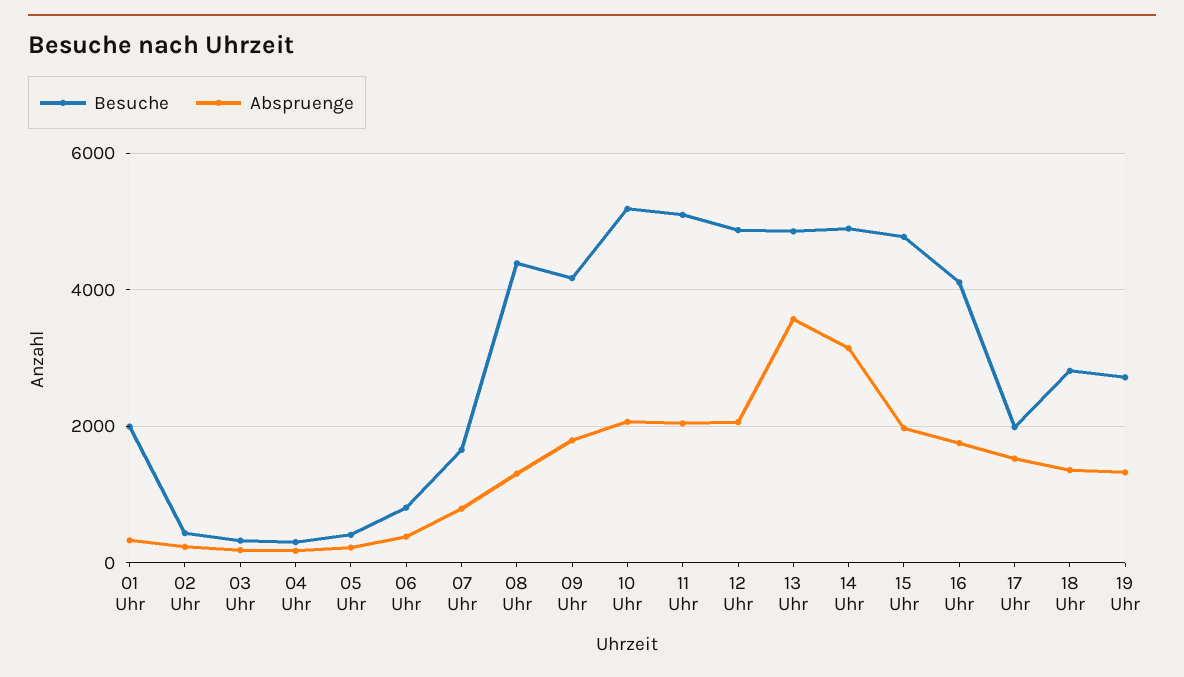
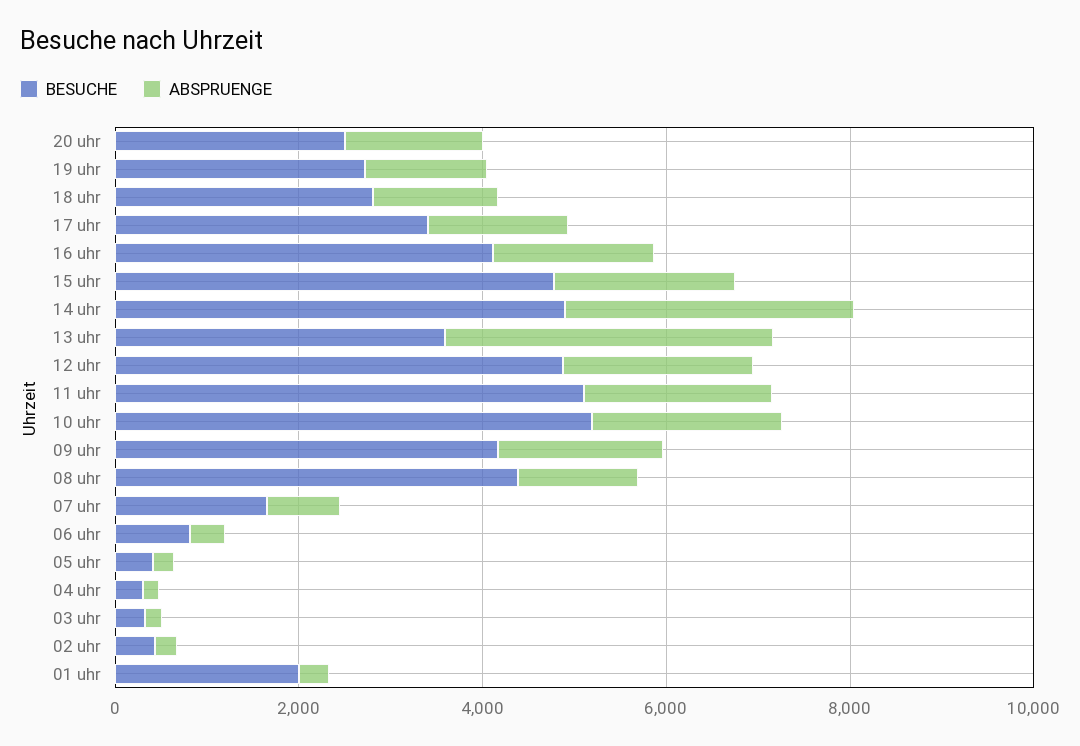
  {
    "Besuche": {
      "01 Uhr": 2000,
      "02 Uhr": 400,
      "03 Uhr": 400,
      "04 Uhr": 400,
      "05 Uhr": 400,
      "06 Uhr": 800,
      "07 Uhr": 1600,
      "08 Uhr": 4400,
      "09 Uhr": 4200,
      "10 Uhr": 5200,
      "11 Uhr": 5200,
      "12 Uhr": 4800,
-     "13 Uhr": 4800,
+     "13 Uhr": 3500,
      "14 Uhr": 4800,
      "15 Uhr": 4800,
      "16 Uhr": 4200,
-     "17 Uhr": 2000,
+     "17 Uhr": 3500,
      "18 Uhr": 2800,
-     "19 Uhr": 2800
+     "19 Uhr": 2800,
+     "20 uhr": 2500
    },
    "Abspruenge": {
      "01 Uhr": 400,
      "02 Uhr": 200,
      "03 Uhr": 200,
      "04 Uhr": 200,
      "05 Uhr": 200,
      "06 Uhr": 400,
      "07 Uhr": 800,
      "08 Uhr": 1400,
      "09 Uhr": 1800,
      "10 Uhr": 2000,
      "11 Uhr": 2000,
      "12 Uhr": 2000,
      "13 Uhr": 3600,
      "14 Uhr": 3200,
      "15 Uhr": 2000,
      "16 Uhr": 1800,
      "17 Uhr": 1600,
      "18 Uhr": 1400,
-     "19 Uhr": 1400
+     "19 Uhr": 1400,
+     "20 uhr": 1500
    }
  }

